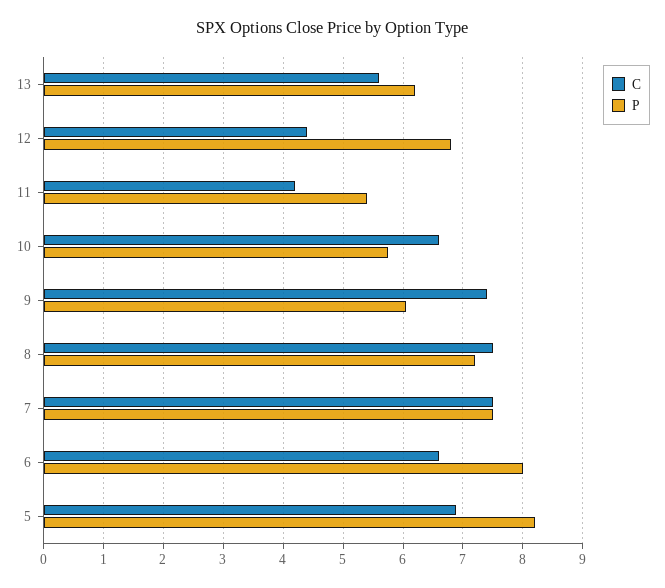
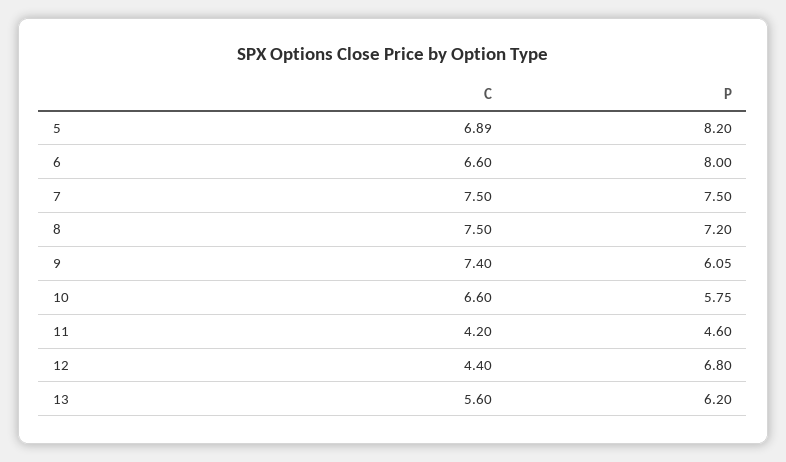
  {
    "C": {
      "13": 5.6,
      "12": 4.4,
      "11": 4.2,
      "10": 6.6,
      "9": 7.4,
      "8": 7.5,
      "7": 7.5,
      "6": 6.6,
      "5": 6.89
    },
    "P": {
      "13": 6.2,
      "12": 6.8,
-     "11": 5.4,
+     "11": 4.6,
      "10": 5.75,
      "9": 6.05,
      "8": 7.2,
      "7": 7.5,
      "6": 8,
      "5": 8.2
    }
  }

